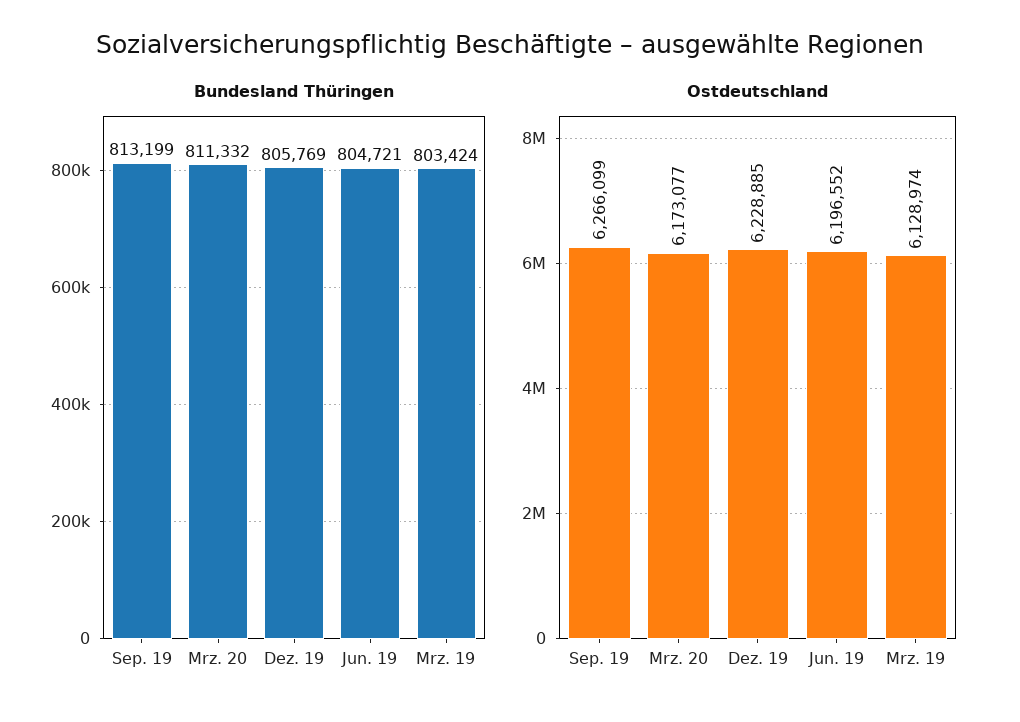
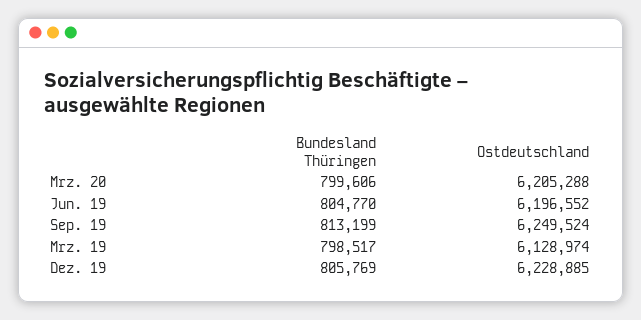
  {
    "Bundesland Thüringen": {
      "Sep. 19": 813199,
-     "Mrz. 20": 811332,
+     "Mrz. 20": 799606,
      "Dez. 19": 805769,
-     "Jun. 19": 804721,
+     "Jun. 19": 804770,
-     "Mrz. 19": 803424
+     "Mrz. 19": 798517
    },
    "Ostdeutschland": {
-     "Sep. 19": 6266099,
+     "Sep. 19": 6249524,
-     "Mrz. 20": 6173077,
+     "Mrz. 20": 6205288,
      "Dez. 19": 6228885,
      "Jun. 19": 6196552,
      "Mrz. 19": 6128974
    }
  }

